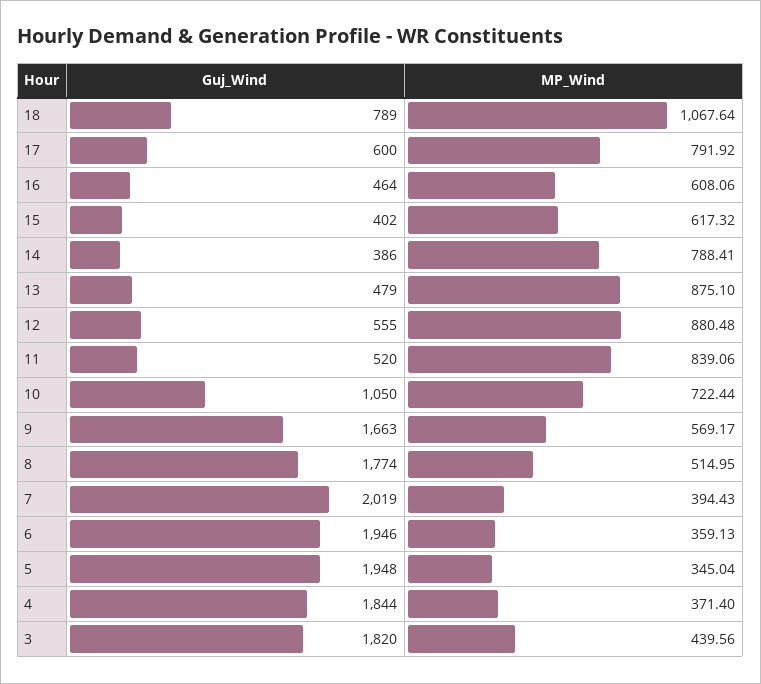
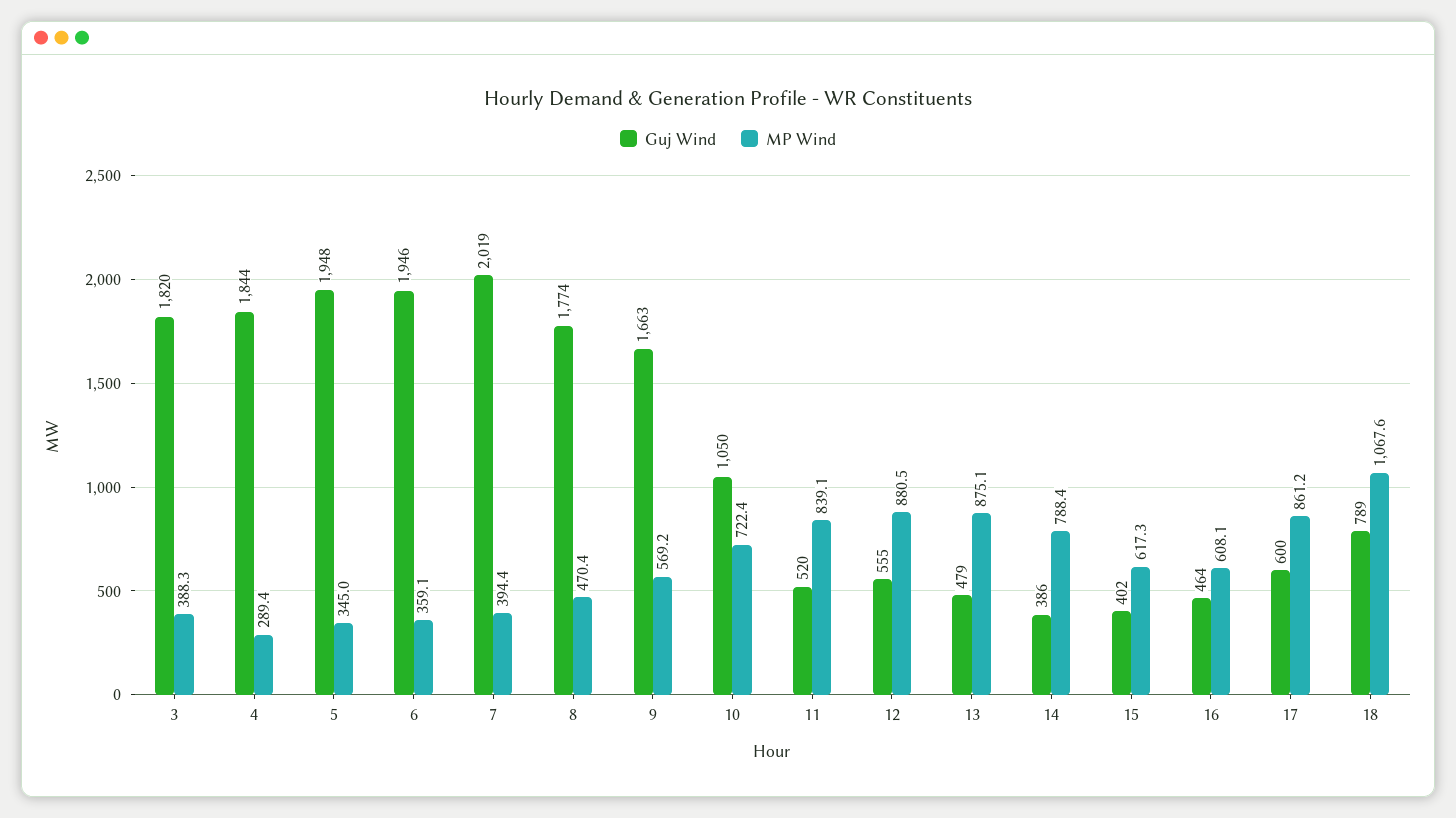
  {
    "Guj_Wind": {
      "18": 789,
      "17": 600,
      "16": 464,
      "15": 402,
      "14": 386,
      "13": 479,
      "12": 555,
      "11": 520,
      "10": 1050,
      "9": 1663,
      "8": 1774,
      "7": 2019,
      "6": 1946,
      "5": 1948,
      "4": 1844,
      "3": 1820
    },
    "MP_Wind": {
      "18": 1067.64,
-     "17": 791.92,
+     "17": 861.2,
      "16": 608.06,
      "15": 617.32,
      "14": 788.41,
      "13": 875.1,
      "12": 880.48,
      "11": 839.06,
      "10": 722.44,
      "9": 569.17,
-     "8": 514.95,
+     "8": 470.4,
      "7": 394.43,
      "6": 359.13,
      "5": 345.04,
-     "4": 371.4,
+     "4": 289.4,
-     "3": 439.56
+     "3": 388.3
    }
  }

